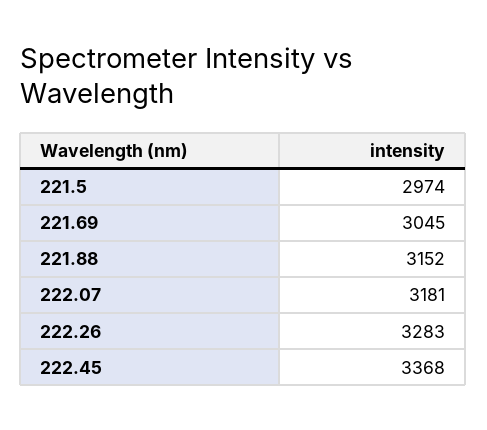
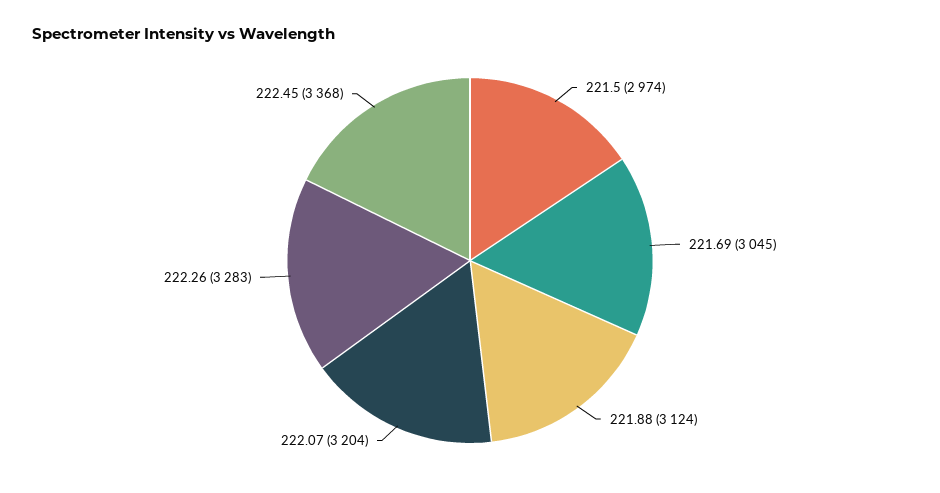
  {
    "221.5": 2974,
    "221.69": 3045,
-   "221.88": 3152,
+   "221.88": 3124,
-   "222.07": 3181,
+   "222.07": 3204,
    "222.26": 3283,
    "222.45": 3368
  }

